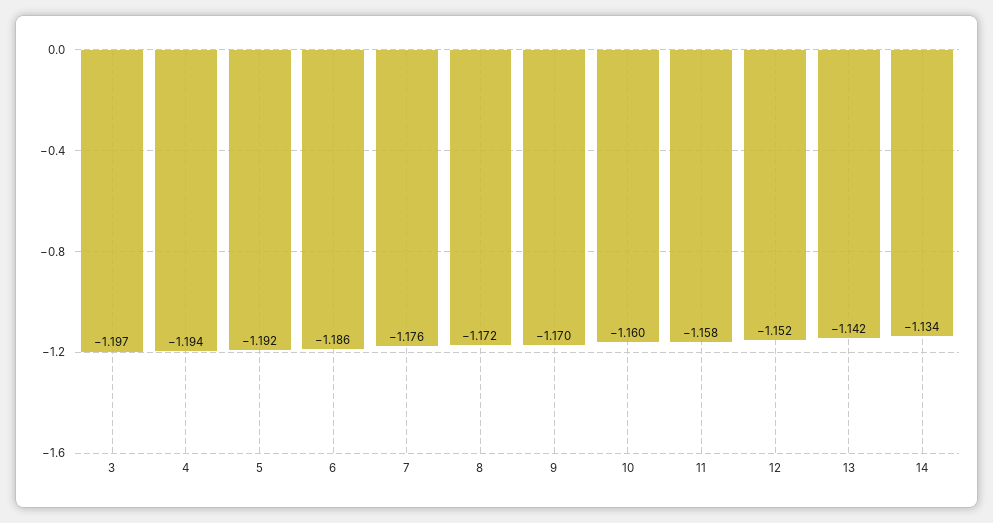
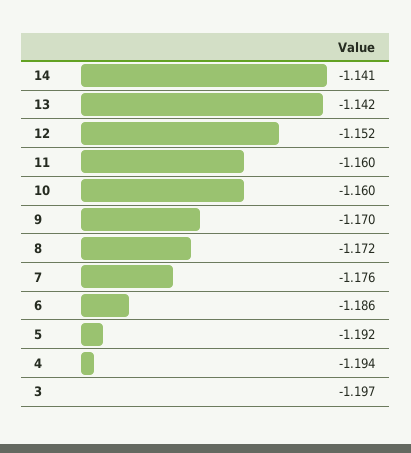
  {
    "3": -1.197,
    "4": -1.194,
    "5": -1.192,
    "6": -1.186,
    "7": -1.176,
    "8": -1.172,
    "9": -1.17,
    "10": -1.16,
-   "11": -1.158,
+   "11": -1.16,
    "12": -1.152,
    "13": -1.142,
-   "14": -1.134
+   "14": -1.141
  }

